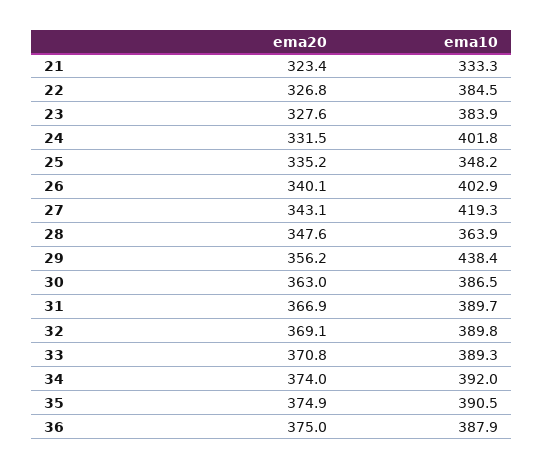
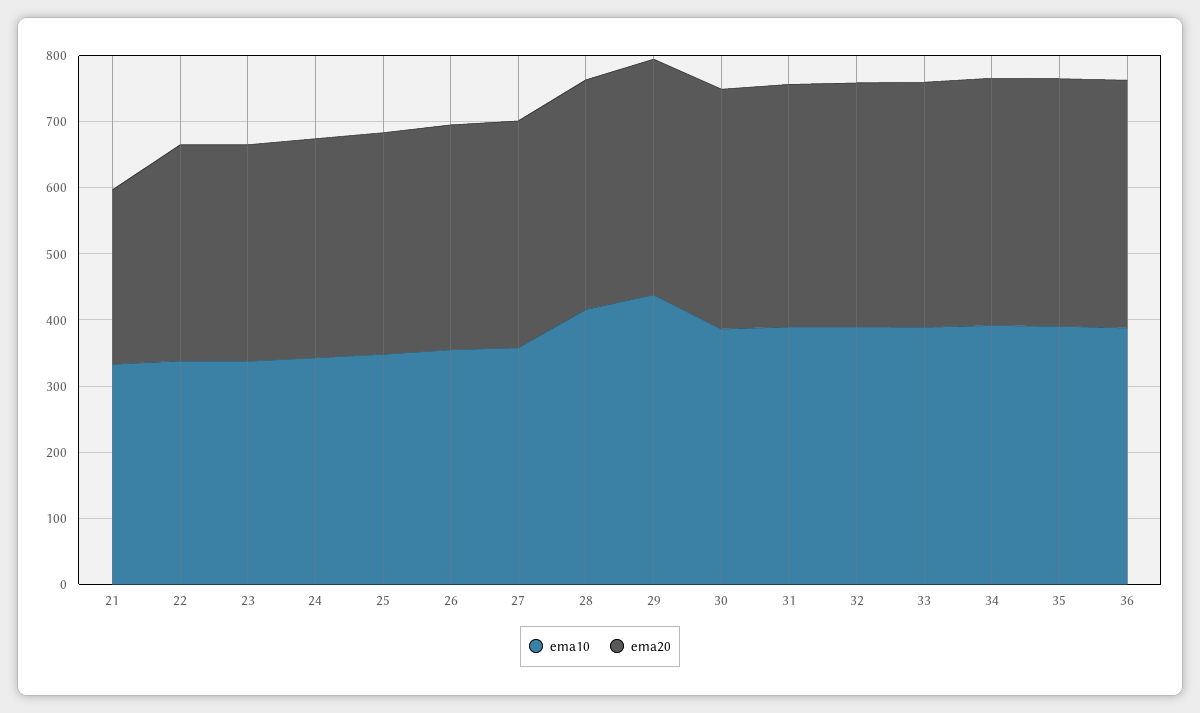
  {
    "ema20": {
-     "21": 323.4,
+     "21": 260,
      "22": 326.8,
      "23": 327.6,
      "24": 331.5,
      "25": 335.2,
      "26": 340.1,
      "27": 343.1,
      "28": 347.6,
      "29": 356.2,
      "30": 363,
      "31": 366.9,
      "32": 369.1,
      "33": 370.8,
      "34": 374,
      "35": 374.9,
      "36": 375
    },
    "ema10": {
      "21": 333.3,
-     "22": 384.5,
+     "22": 340,
-     "23": 383.9,
+     "23": 340,
-     "24": 401.8,
+     "24": 340,
      "25": 348.2,
-     "26": 402.9,
+     "26": 360,
-     "27": 419.3,
+     "27": 360,
-     "28": 363.9,
+     "28": 420,
      "29": 438.4,
      "30": 386.5,
      "31": 389.7,
      "32": 389.8,
      "33": 389.3,
      "34": 392,
      "35": 390.5,
      "36": 387.9
    }
  }

